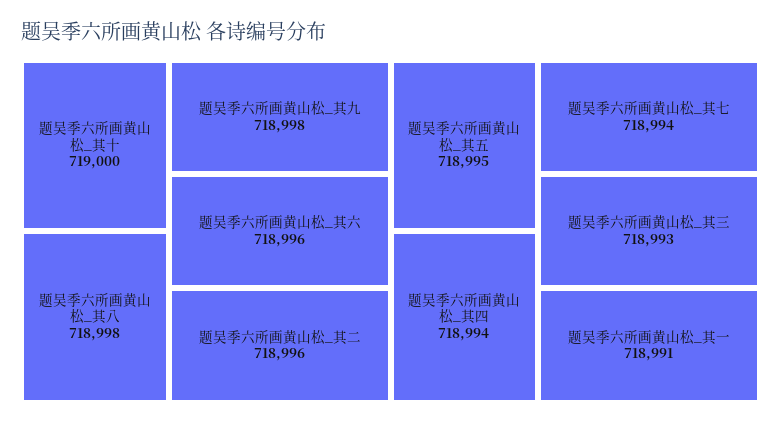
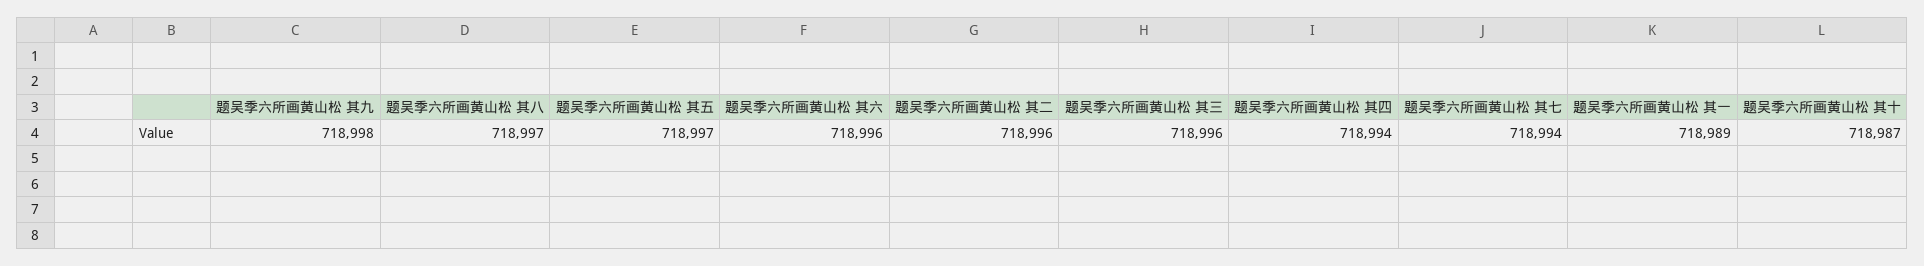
  {
-   "题吴季六所画黄山松_其十": 719000,
+   "题吴季六所画黄山松_其十": 718987,
-   "题吴季六所画黄山松_其八": 718998,
+   "题吴季六所画黄山松_其八": 718997,
    "题吴季六所画黄山松_其九": 718998,
    "题吴季六所画黄山松_其六": 718996,
    "题吴季六所画黄山松_其二": 718996,
-   "题吴季六所画黄山松_其五": 718995,
+   "题吴季六所画黄山松_其五": 718997,
    "题吴季六所画黄山松_其四": 718994,
    "题吴季六所画黄山松_其七": 718994,
-   "题吴季六所画黄山松_其三": 718993,
+   "题吴季六所画黄山松_其三": 718996,
-   "题吴季六所画黄山松_其一": 718991
+   "题吴季六所画黄山松_其一": 718989
  }

